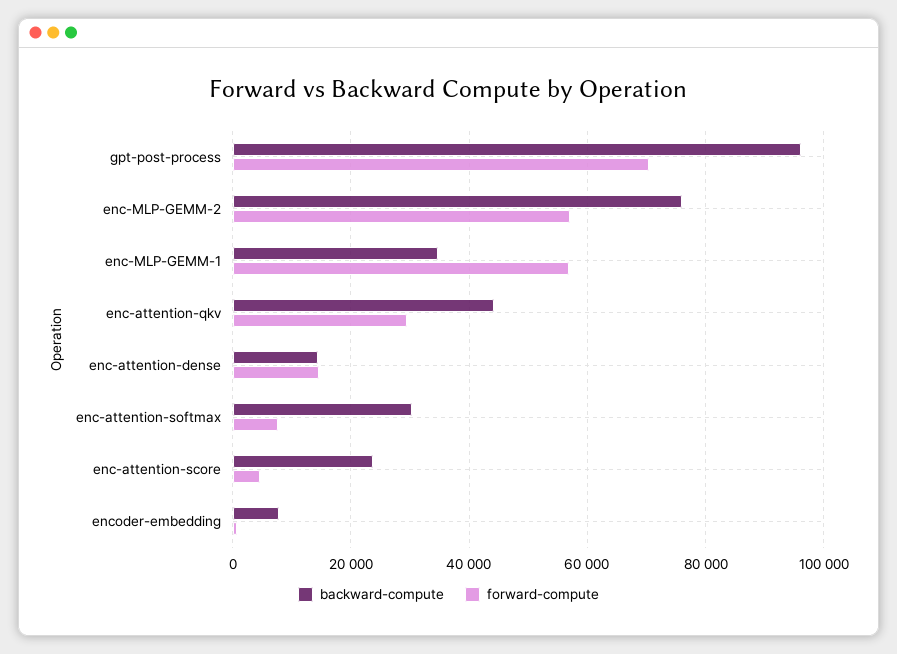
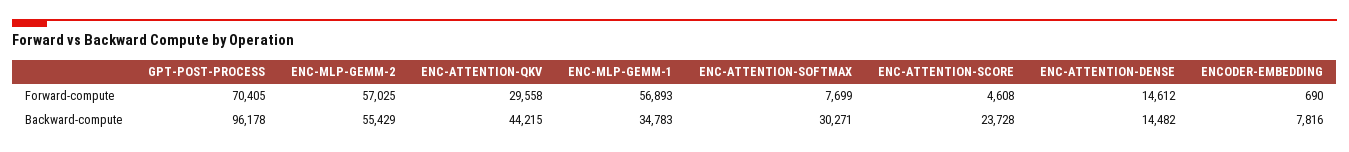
  {
    "backward-compute": {
      "gpt-post-process": 96178,
-     "enc-MLP-GEMM-2": 76000,
+     "enc-MLP-GEMM-2": 55429,
      "enc-MLP-GEMM-1": 34783,
      "enc-attention-qkv": 44215,
      "enc-attention-dense": 14482,
      "enc-attention-softmax": 30271,
      "enc-attention-score": 23728,
      "encoder-embedding": 7816
    },
    "forward-compute": {
      "gpt-post-process": 70405,
      "enc-MLP-GEMM-2": 57025,
      "enc-MLP-GEMM-1": 56893,
      "enc-attention-qkv": 29558,
      "enc-attention-dense": 14612,
      "enc-attention-softmax": 7699,
      "enc-attention-score": 4608,
      "encoder-embedding": 690
    }
  }

